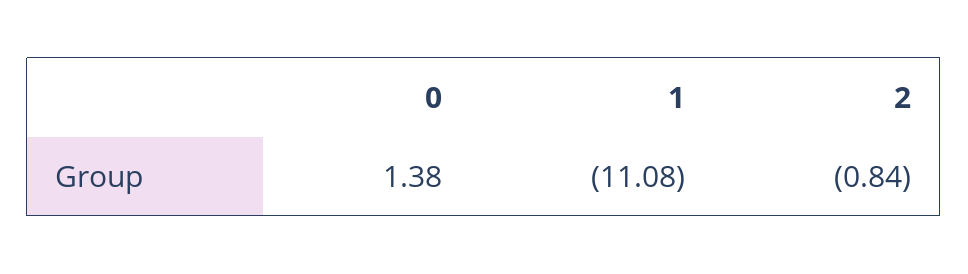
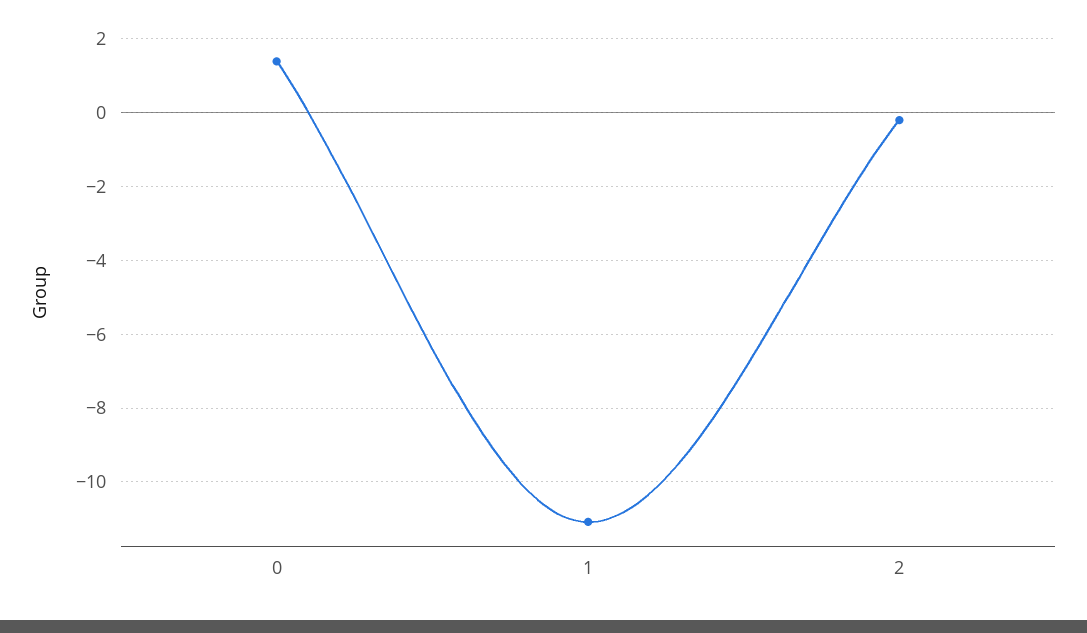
  {
    "0": 1.38,
    "1": -11.08,
-   "2": -0.84
+   "2": -0.2
  }

